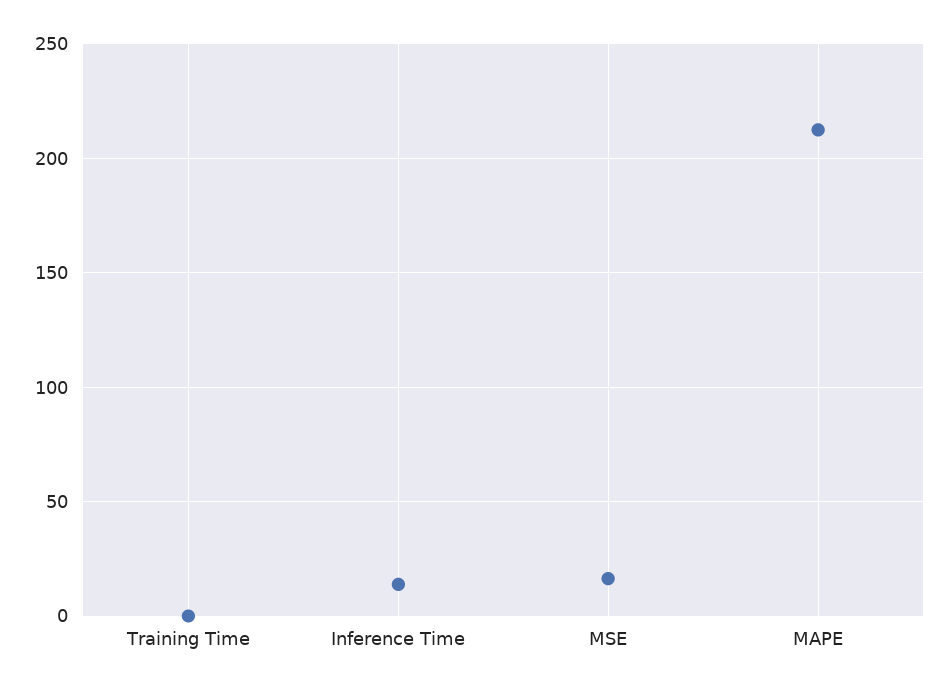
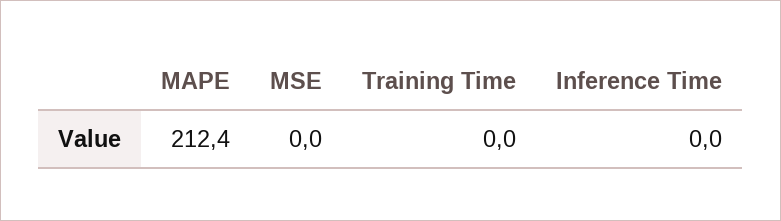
  {
    "Training Time": 0,
-   "Inference Time": 15,
+   "Inference Time": 0,
-   "MSE": 15,
+   "MSE": 0,
    "MAPE": 212.4
  }

